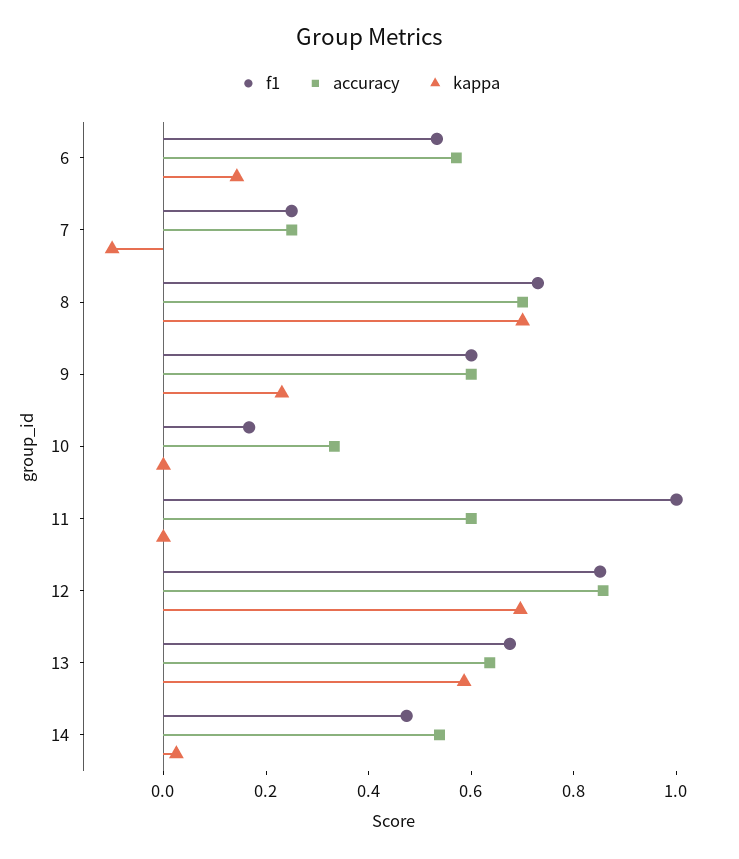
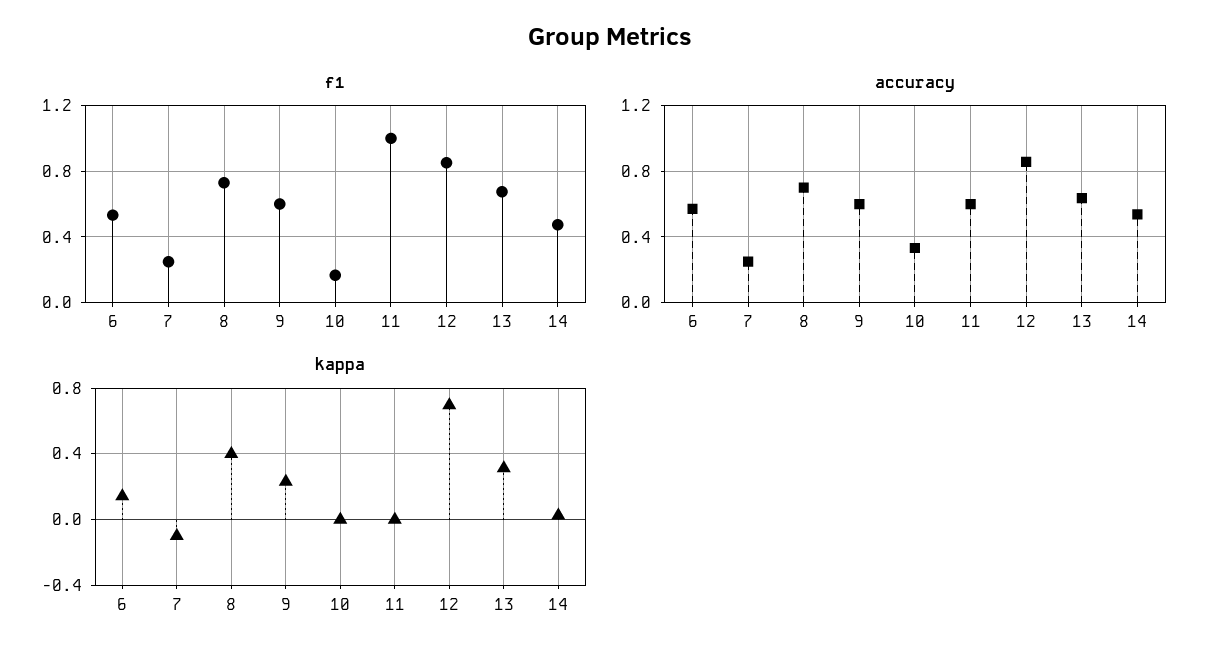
  {
    "f1": {
      "6": 0.55,
      "7": 0.25,
      "8": 0.75,
      "9": 0.6,
      "10": 0.15,
      "11": 1,
      "12": 0.85,
      "13": 0.7,
      "14": 0.45
    },
    "accuracy": {
      "6": 0.55,
      "7": 0.25,
      "8": 0.7,
      "9": 0.6,
      "10": 0.35,
      "11": 0.6,
      "12": 0.85,
      "13": 0.65,
      "14": 0.55
    },
    "kappa": {
      "6": 0.15,
      "7": -0.1,
-     "8": 0.7,
+     "8": 0.4,
      "9": 0.25,
      "10": 0,
      "11": 0,
      "12": 0.7,
-     "13": 0.6,
+     "13": 0.3,
      "14": 0.05
    }
  }

